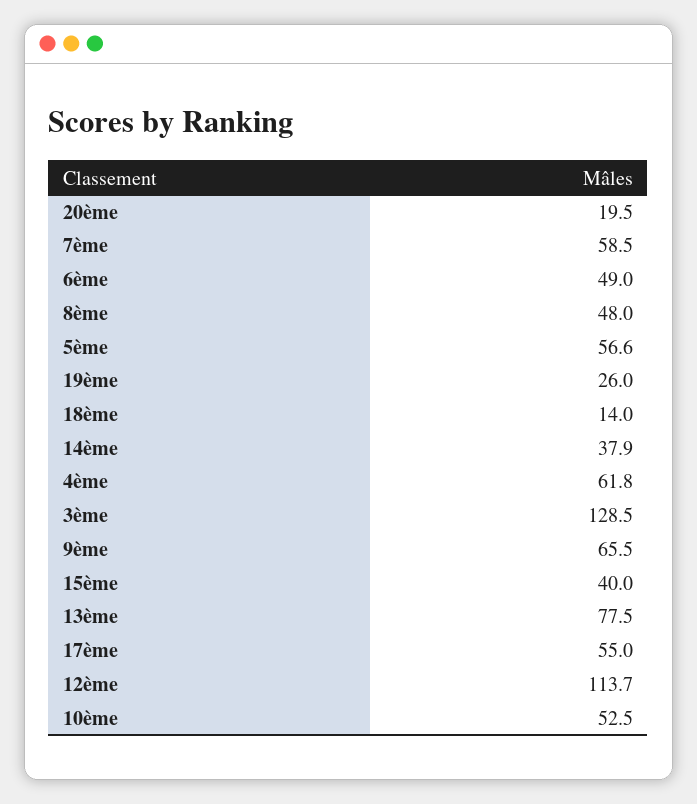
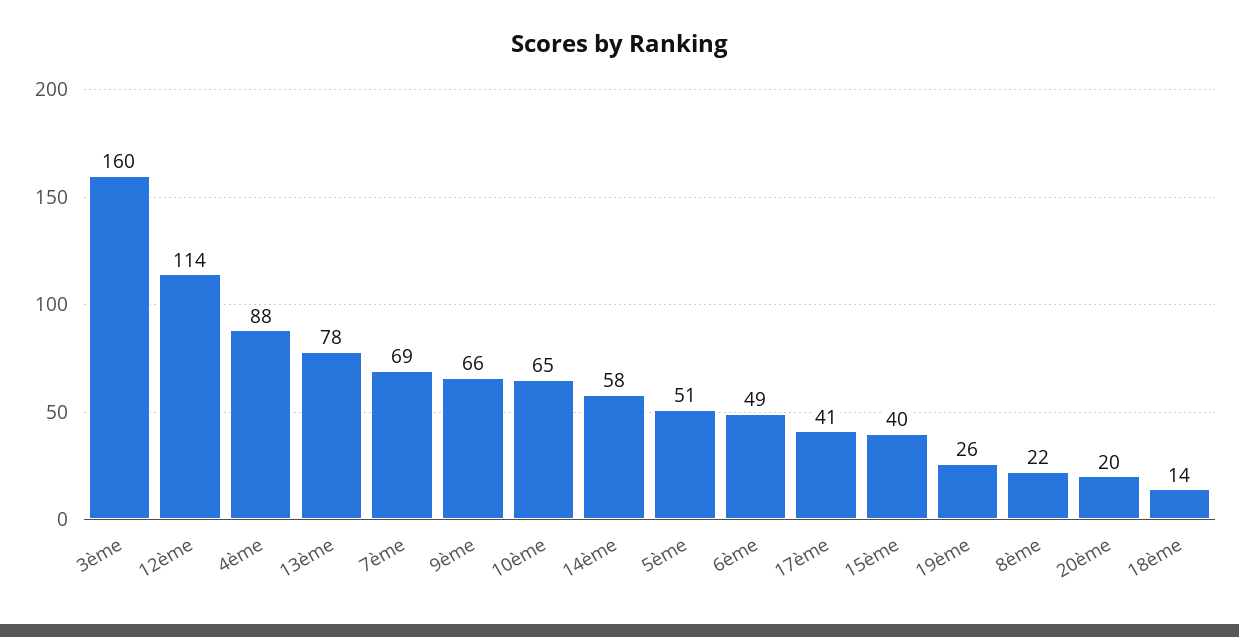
  {
    "20ème": 19.5,
-   "7ème": 58.5,
+   "7ème": 69,
    "6ème": 49,
-   "8ème": 48,
+   "8ème": 22,
-   "5ème": 56.6,
+   "5ème": 51,
    "19ème": 26,
    "18ème": 14,
-   "14ème": 37.9,
+   "14ème": 58,
-   "4ème": 61.8,
+   "4ème": 88,
-   "3ème": 128.5,
+   "3ème": 160,
    "9ème": 65.5,
    "15ème": 40,
    "13ème": 77.5,
-   "17ème": 55,
+   "17ème": 41,
    "12ème": 113.7,
-   "10ème": 52.5
+   "10ème": 65
  }

